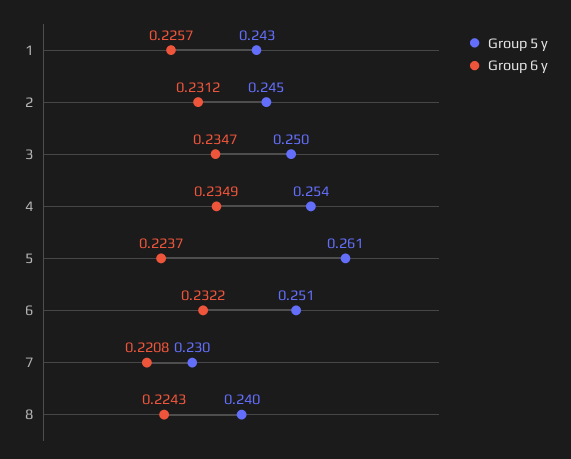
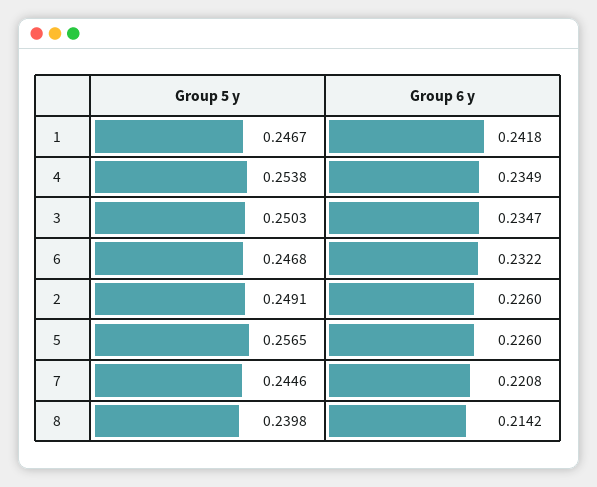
  {
    "Group 5 y": {
-     "1": 0.243,
+     "1": 0.2467,
-     "2": 0.245,
+     "2": 0.2491,
      "3": 0.2503,
      "4": 0.2538,
-     "5": 0.261,
+     "5": 0.2565,
-     "6": 0.251,
+     "6": 0.2468,
-     "7": 0.23,
+     "7": 0.2446,
      "8": 0.2398
    },
    "Group 6 y": {
-     "1": 0.2257,
+     "1": 0.2418,
-     "2": 0.2312,
+     "2": 0.226,
      "3": 0.2347,
      "4": 0.2349,
-     "5": 0.2237,
+     "5": 0.226,
      "6": 0.2322,
      "7": 0.2208,
-     "8": 0.2243
+     "8": 0.2142
    }
  }

